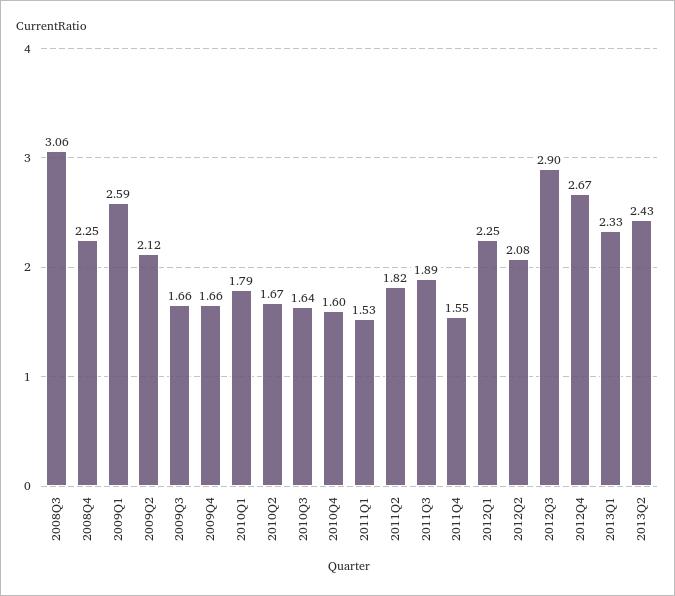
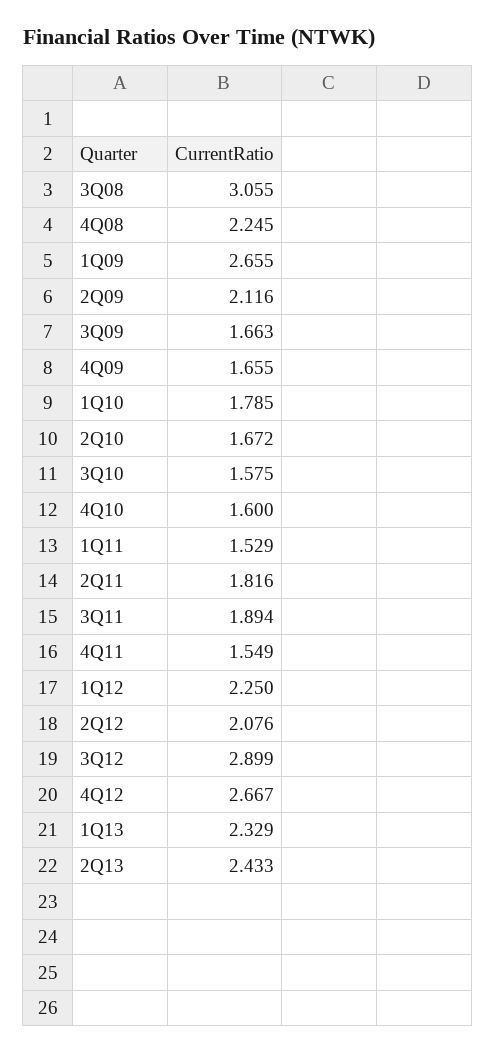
  {
    "2008Q3": 3.055,
    "2008Q4": 2.245,
-   "2009Q1": 2.59,
+   "2009Q1": 2.655,
    "2009Q2": 2.116,
    "2009Q3": 1.663,
    "2009Q4": 1.655,
    "2010Q1": 1.785,
    "2010Q2": 1.672,
-   "2010Q3": 1.64,
+   "2010Q3": 1.575,
    "2010Q4": 1.6,
    "2011Q1": 1.529,
    "2011Q2": 1.816,
    "2011Q3": 1.894,
    "2011Q4": 1.549,
    "2012Q1": 2.25,
    "2012Q2": 2.076,
    "2012Q3": 2.899,
    "2012Q4": 2.667,
    "2013Q1": 2.329,
    "2013Q2": 2.433
  }

